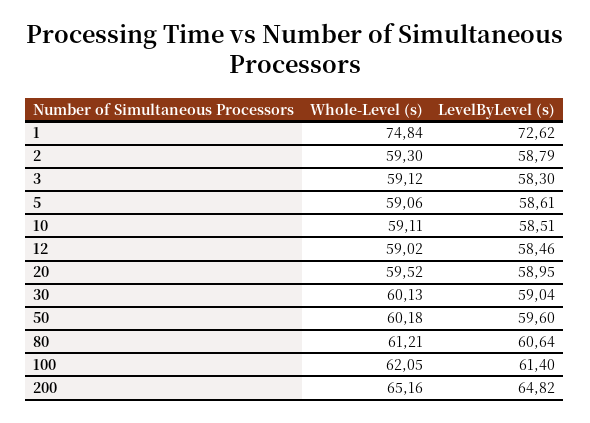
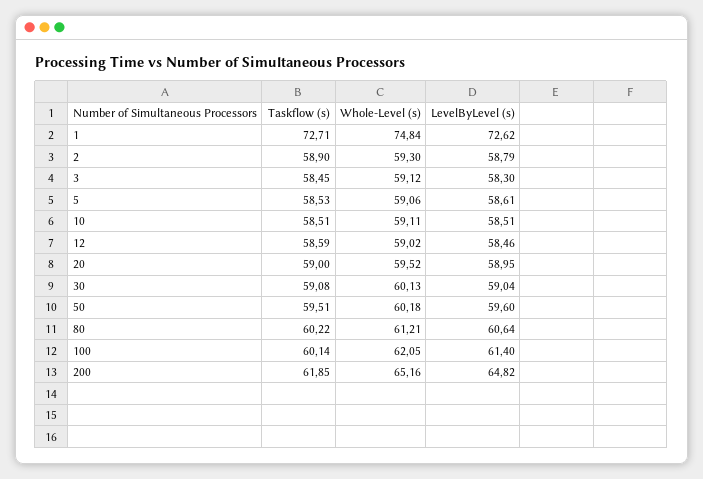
  {
    "Whole-Level (s)": {
      "1": 74.84,
      "2": 59.3,
      "3": 59.12,
      "5": 59.06,
      "10": 59.11,
      "12": 59.02,
      "20": 59.52,
      "30": 60.13,
      "50": 60.18,
      "80": 61.21,
      "100": 62.05,
      "200": 65.16
    },
    "LevelByLevel (s)": {
      "1": 72.62,
      "2": 58.79,
      "3": 58.3,
      "5": 58.61,
      "10": 58.51,
      "12": 58.46,
      "20": 58.95,
      "30": 59.04,
      "50": 59.6,
      "80": 60.64,
      "100": 61.4,
      "200": 64.82
-   }
+   },
+   "Taskflow (s)": {
+     "1": 72.71,
+     "2": 58.9,
+     "3": 58.45,
+     "5": 58.53,
+     "10": 58.51,
+     "12": 58.59,
+     "20": 59,
+     "30": 59.08,
+     "50": 59.51,
+     "80": 60.22,
+     "100": 60.14,
+     "200": 61.85
+   }
  }

